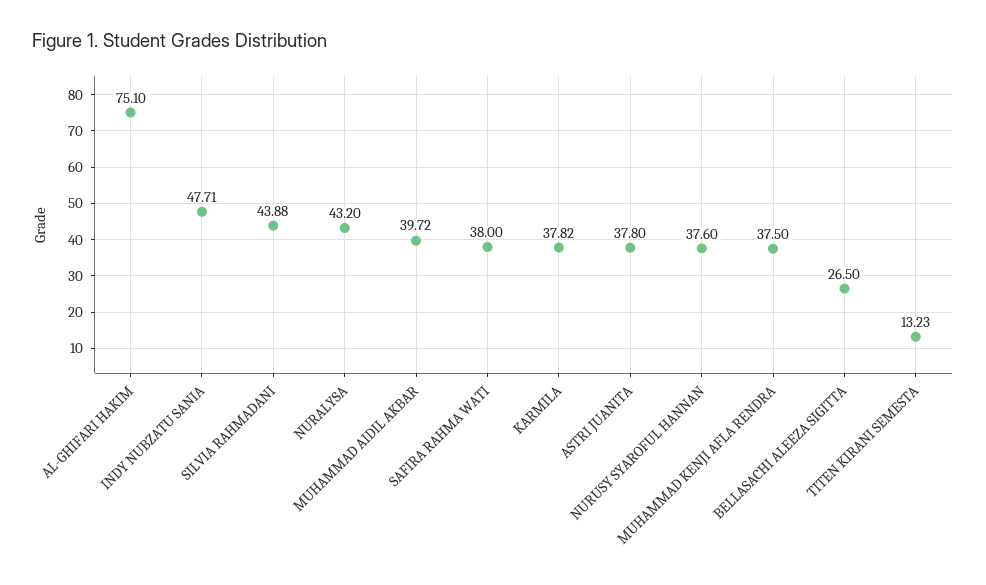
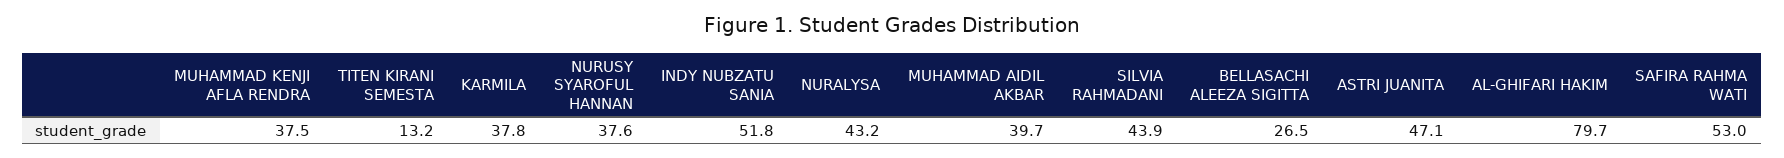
  {
-   "AL-GHIFARI HAKIM": 75.1,
+   "AL-GHIFARI HAKIM": 79.7,
-   "INDY NUBZATU SANIA": 47.71,
+   "INDY NUBZATU SANIA": 51.8,
    "SILVIA RAHMADANI": 43.88,
    "NURALYSA": 43.2,
    "MUHAMMAD AIDIL AKBAR": 39.72,
-   "SAFIRA RAHMA WATI": 38,
+   "SAFIRA RAHMA WATI": 53,
    "KARMILA": 37.82,
-   "ASTRI JUANITA": 37.8,
+   "ASTRI JUANITA": 47.1,
    "NURUSY SYAROFUL HANNAN": 37.6,
    "MUHAMMAD KENJI AFLA RENDRA": 37.5,
    "BELLASACHI ALEEZA SIGITTA": 26.5,
    "TITEN KIRANI SEMESTA": 13.23
  }

